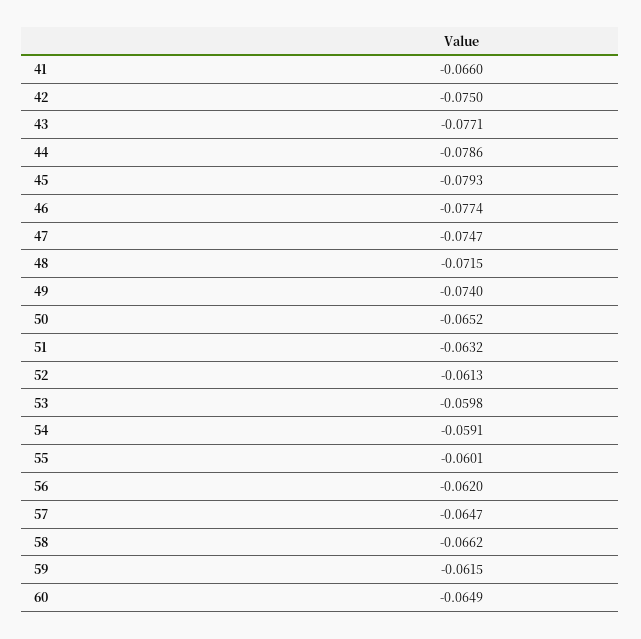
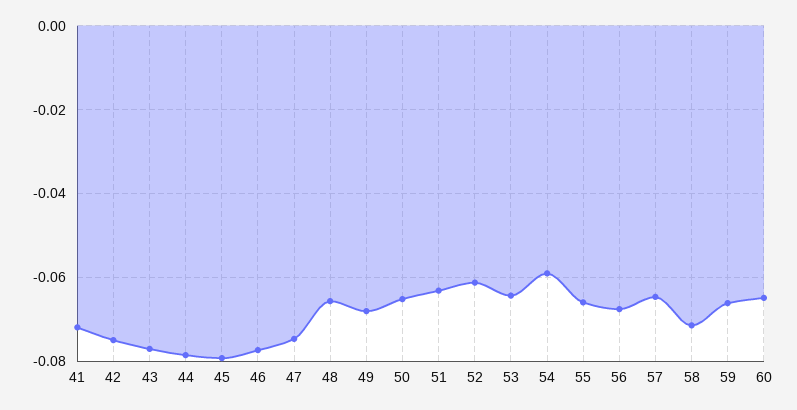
  {
-   "41": -0.066,
+   "41": -0.072,
    "42": -0.075,
    "43": -0.0771,
    "44": -0.0786,
    "45": -0.0793,
    "46": -0.0774,
    "47": -0.0747,
-   "48": -0.0715,
+   "48": -0.066,
-   "49": -0.074,
+   "49": -0.068,
    "50": -0.0652,
    "51": -0.0632,
    "52": -0.0613,
-   "53": -0.0598,
+   "53": -0.064,
    "54": -0.0591,
-   "55": -0.0601,
+   "55": -0.066,
-   "56": -0.062,
+   "56": -0.068,
    "57": -0.0647,
-   "58": -0.0662,
+   "58": -0.072,
-   "59": -0.0615,
+   "59": -0.066,
    "60": -0.0649
  }

